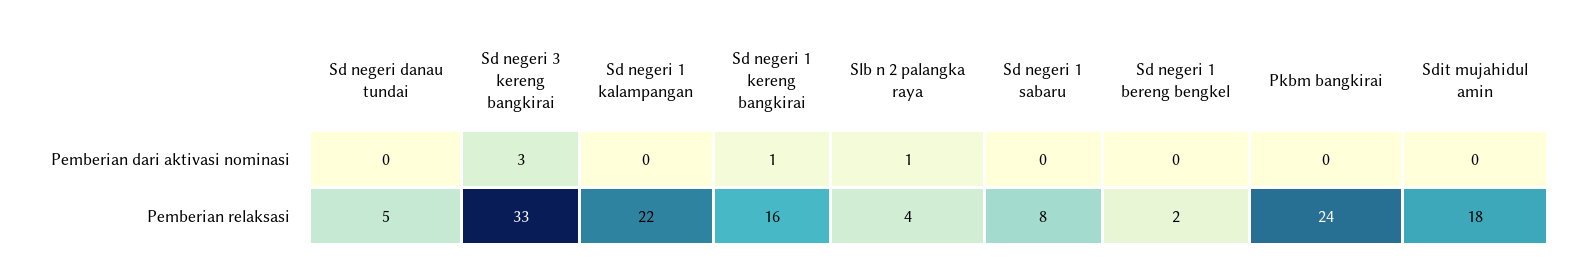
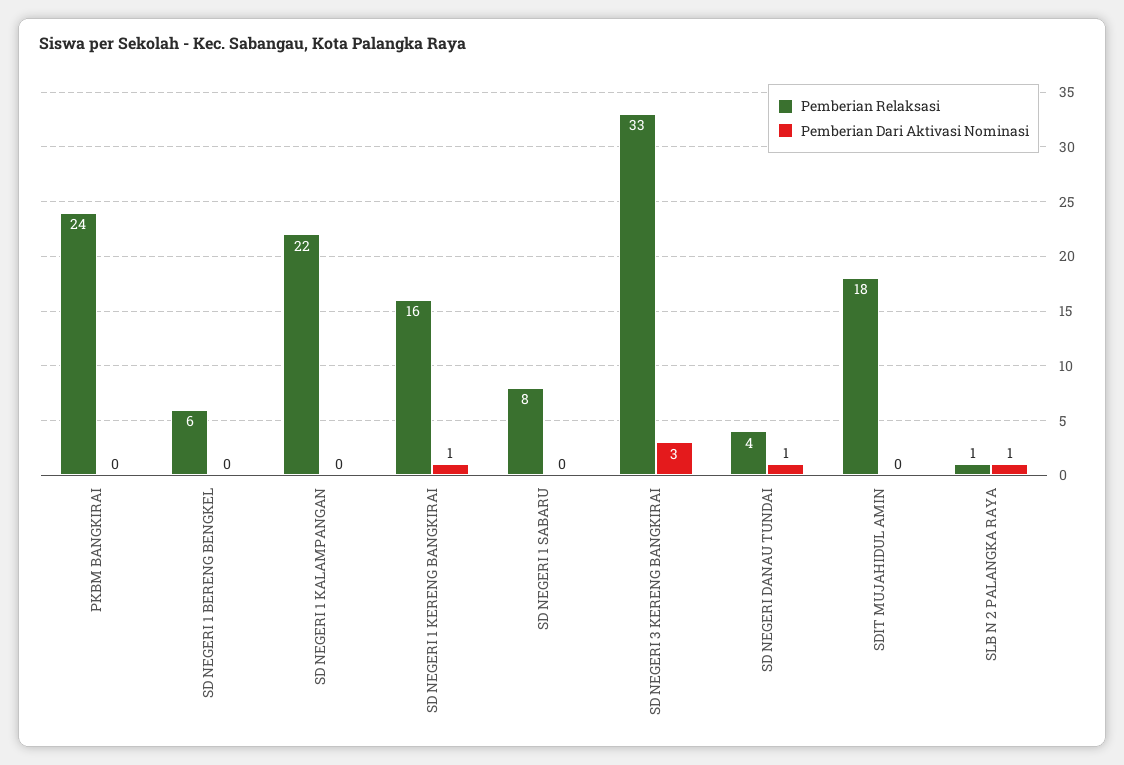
  {
    "Pemberian dari aktivasi nominasi": {
-     "Sd negeri danau tundai": 0,
+     "Sd negeri danau tundai": 1,
      "Sd negeri 3 kereng bangkirai": 3,
      "Sd negeri 1 kalampangan": 0,
      "Sd negeri 1 kereng bangkirai": 1,
      "Slb n 2 palangka raya": 1,
      "Sd negeri 1 sabaru": 0,
      "Sd negeri 1 bereng bengkel": 0,
      "Pkbm bangkirai": 0,
      "Sdit mujahidul amin": 0
    },
    "Pemberian relaksasi": {
-     "Sd negeri danau tundai": 5,
+     "Sd negeri danau tundai": 4,
      "Sd negeri 3 kereng bangkirai": 33,
      "Sd negeri 1 kalampangan": 22,
      "Sd negeri 1 kereng bangkirai": 16,
-     "Slb n 2 palangka raya": 4,
+     "Slb n 2 palangka raya": 1,
      "Sd negeri 1 sabaru": 8,
-     "Sd negeri 1 bereng bengkel": 2,
+     "Sd negeri 1 bereng bengkel": 6,
      "Pkbm bangkirai": 24,
      "Sdit mujahidul amin": 18
    }
  }

